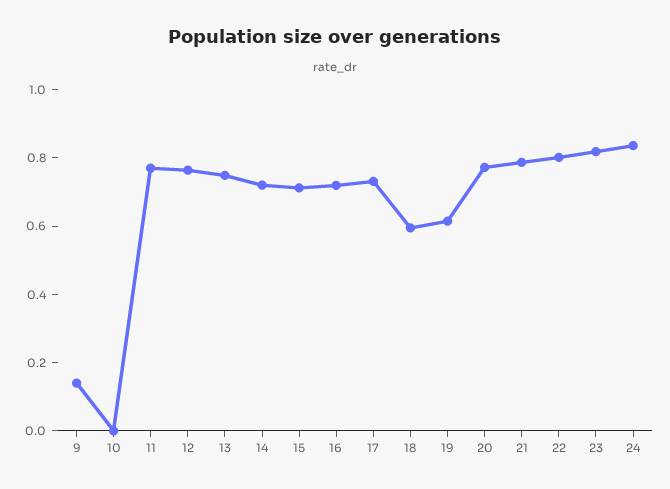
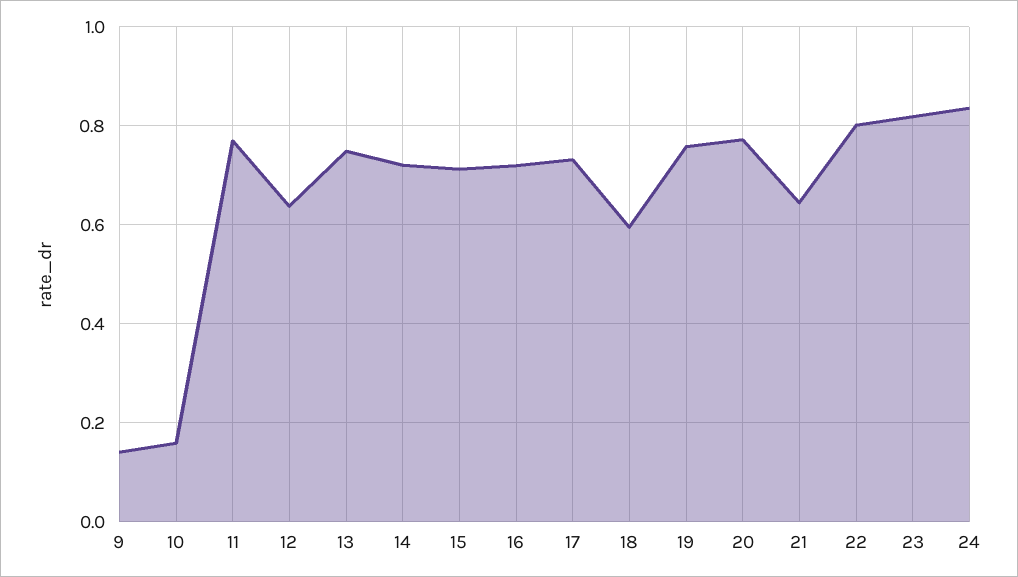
  {
    "9": 0.14,
-   "10": 0,
+   "10": 0.16,
    "11": 0.76,
-   "12": 0.75,
+   "12": 0.64,
    "13": 0.74,
    "14": 0.72,
    "15": 0.72,
    "16": 0.72,
    "17": 0.74,
    "18": 0.6,
-   "19": 0.6,
+   "19": 0.76,
    "20": 0.78,
-   "21": 0.8,
+   "21": 0.64,
    "22": 0.8,
    "23": 0.82,
    "24": 0.84
  }

